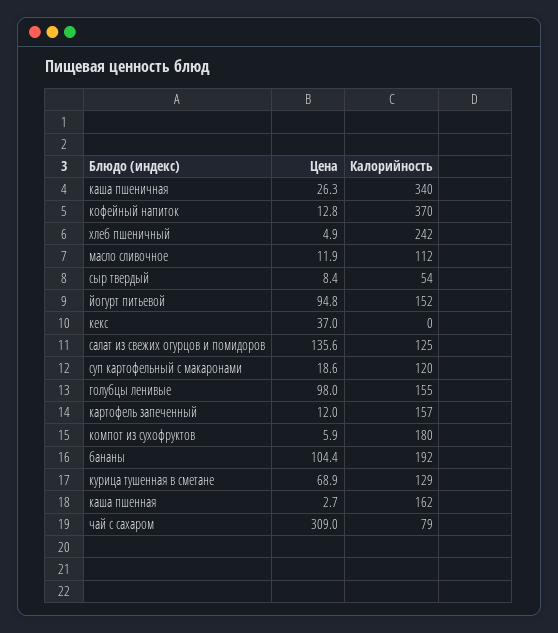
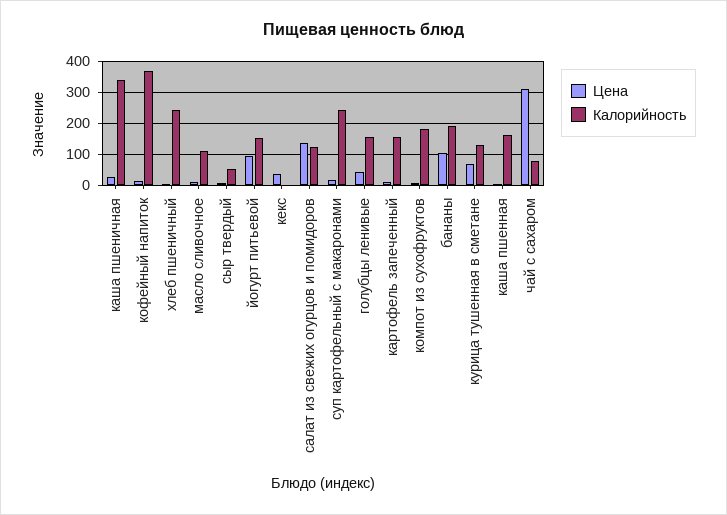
  {
    "Цена": {
      "каша пшеничная": 26.3,
      "кофейный напиток": 12.8,
      "хлеб пшеничный": 4.9,
      "масло сливочное": 11.9,
      "сыр твердый": 8.4,
      "йогурт питьевой": 94.8,
      "кекс": 37,
      "салат из свежих огурцов и помидоров": 135.6,
      "суп картофельный с макаронами": 18.6,
-     "голубцы ленивые": 98,
+     "голубцы ленивые": 40,
      "картофель запеченный": 12,
      "компот из сухофруктов": 5.9,
      "бананы": 104.4,
      "курица тушенная в сметане": 68.9,
      "каша пшенная": 2.7,
      "чай с сахаром": 309
    },
    "Калорийность": {
      "каша пшеничная": 340,
      "кофейный напиток": 370,
      "хлеб пшеничный": 242,
      "масло сливочное": 112,
      "сыр твердый": 54,
      "йогурт питьевой": 152,
      "кекс": 0,
      "салат из свежих огурцов и помидоров": 125,
-     "суп картофельный с макаронами": 120,
+     "суп картофельный с макаронами": 240,
      "голубцы ленивые": 155,
      "картофель запеченный": 157,
      "компот из сухофруктов": 180,
      "бананы": 192,
      "курица тушенная в сметане": 129,
      "каша пшенная": 162,
      "чай с сахаром": 79
    }
  }

